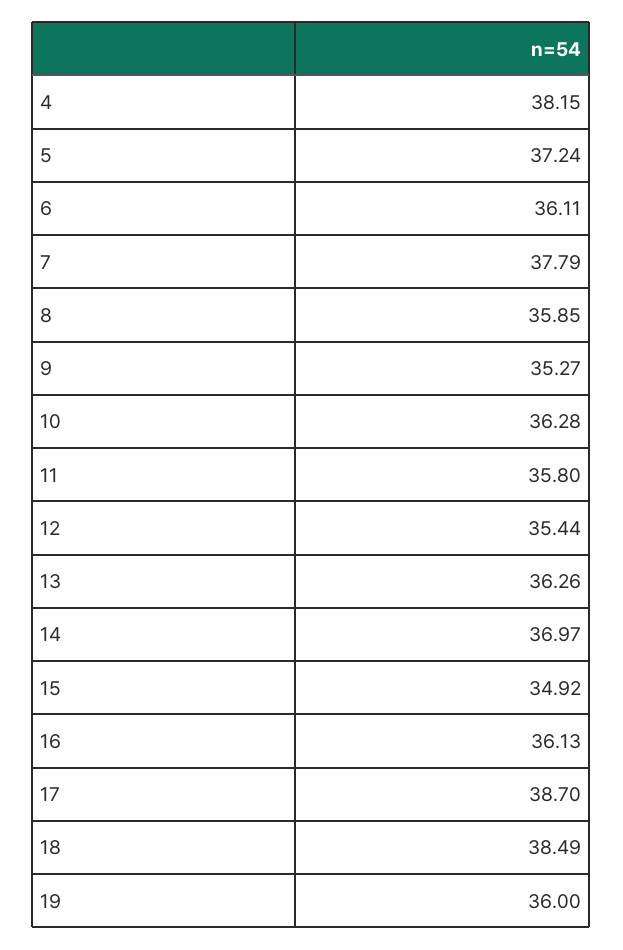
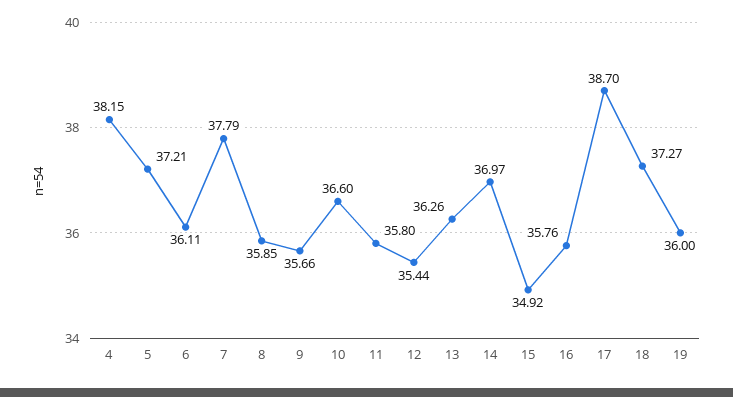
  {
    "4": 38.15,
-   "5": 37.24,
+   "5": 37.21,
    "6": 36.11,
    "7": 37.79,
    "8": 35.85,
-   "9": 35.27,
+   "9": 35.66,
-   "10": 36.28,
+   "10": 36.6,
    "11": 35.8,
    "12": 35.44,
    "13": 36.26,
    "14": 36.97,
    "15": 34.92,
-   "16": 36.13,
+   "16": 35.76,
    "17": 38.7,
-   "18": 38.49,
+   "18": 37.27,
    "19": 36
  }

